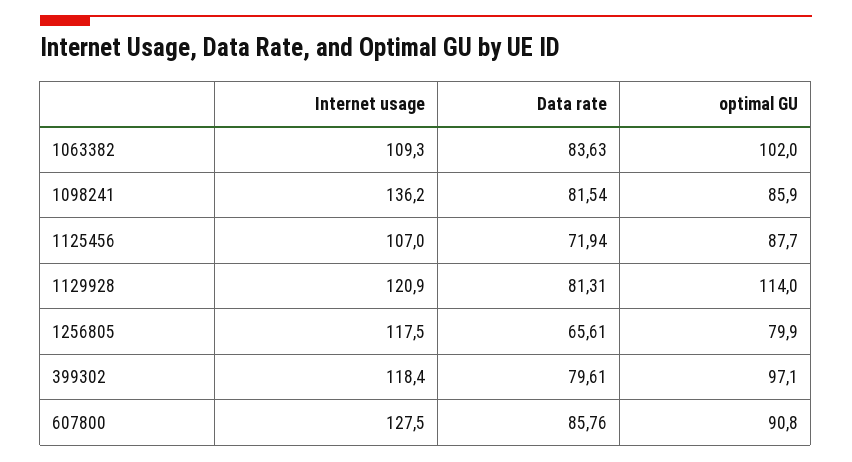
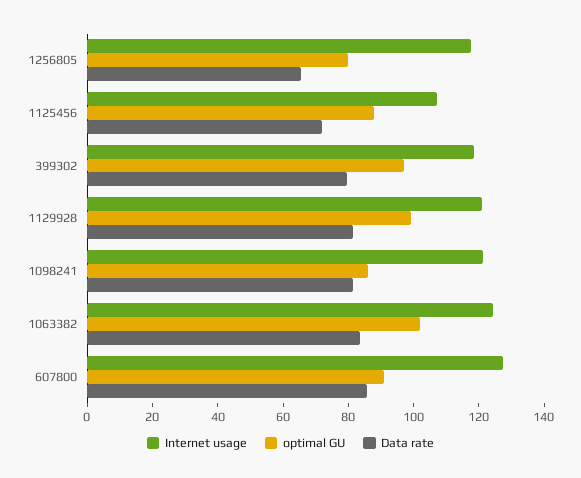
  {
    "Internet usage": {
-     "1063382": 109.3,
+     "1063382": 125,
-     "1098241": 136.2,
+     "1098241": 120,
      "1125456": 107,
      "1129928": 120.9,
      "1256805": 117.5,
      "399302": 118.4,
      "607800": 127.5
    },
    "Data rate": {
      "1063382": 83.63,
      "1098241": 81.54,
      "1125456": 71.94,
      "1129928": 81.31,
      "1256805": 65.61,
      "399302": 79.61,
      "607800": 85.76
    },
    "optimal GU": {
      "1063382": 102,
      "1098241": 85.9,
      "1125456": 87.7,
-     "1129928": 114,
+     "1129928": 100,
      "1256805": 79.9,
      "399302": 97.1,
      "607800": 90.8
    }
  }

